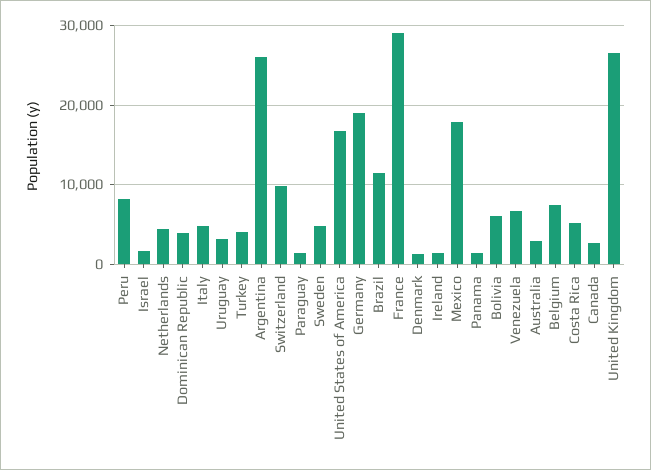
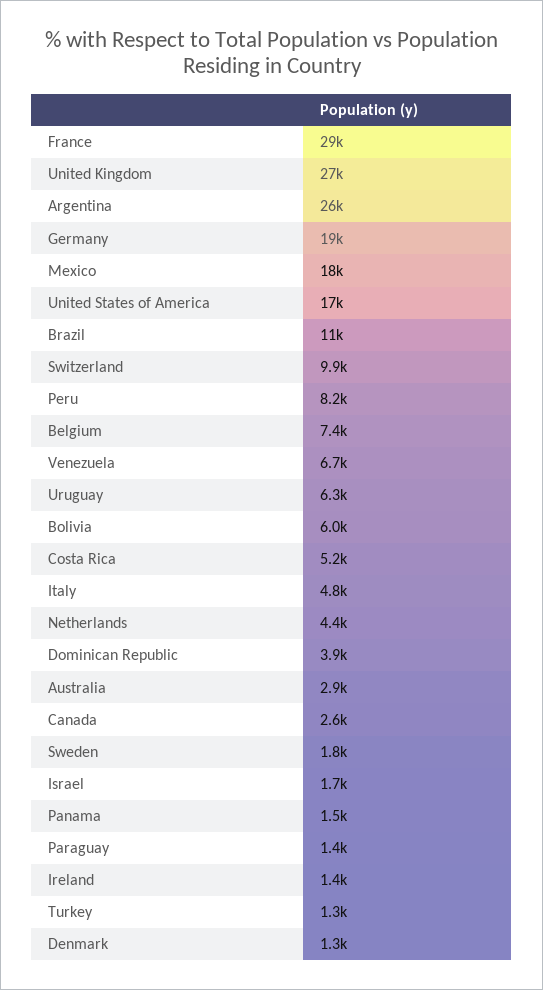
  {
    "Peru": 8200,
    "Israel": 1700,
    "Netherlands": 4400,
    "Dominican Republic": 3900,
    "Italy": 4800,
-   "Uruguay": 3000,
+   "Uruguay": 6300,
-   "Turkey": 4000,
+   "Turkey": 1300,
    "Argentina": 26000,
    "Switzerland": 9900,
    "Paraguay": 1400,
-   "Sweden": 5000,
+   "Sweden": 1800,
    "United States of America": 17000,
    "Germany": 19000,
    "Brazil": 11000,
    "France": 29000,
    "Denmark": 1300,
    "Ireland": 1400,
    "Mexico": 18000,
    "Panama": 1500,
    "Bolivia": 6000,
    "Venezuela": 6700,
    "Australia": 2900,
    "Belgium": 7400,
    "Costa Rica": 5200,
    "Canada": 2600,
    "United Kingdom": 27000
  }

